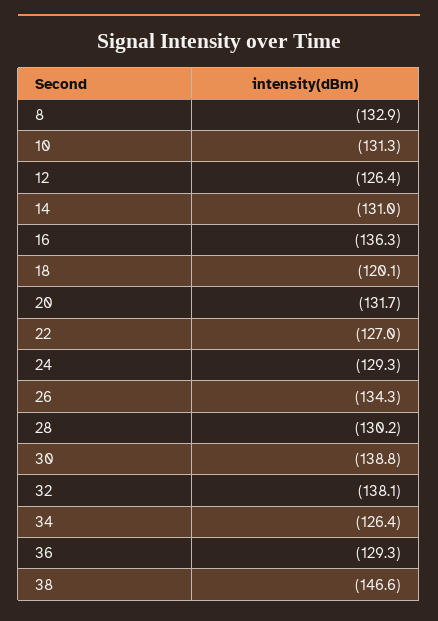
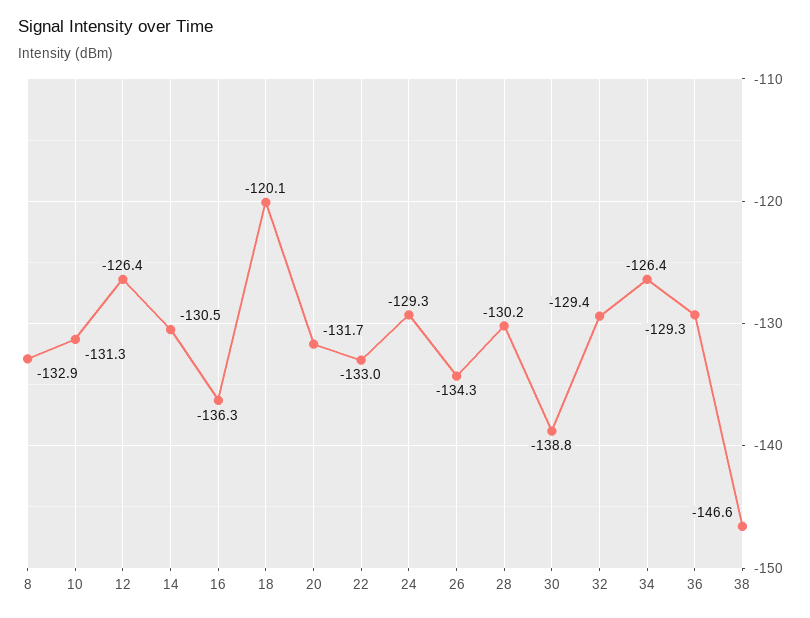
  {
    "8": -132.9,
    "10": -131.3,
    "12": -126.4,
-   "14": -131,
+   "14": -130.5,
    "16": -136.3,
    "18": -120.1,
    "20": -131.7,
-   "22": -127,
+   "22": -133,
    "24": -129.3,
    "26": -134.3,
    "28": -130.2,
    "30": -138.8,
-   "32": -138.1,
+   "32": -129.4,
    "34": -126.4,
    "36": -129.3,
    "38": -146.6
  }

